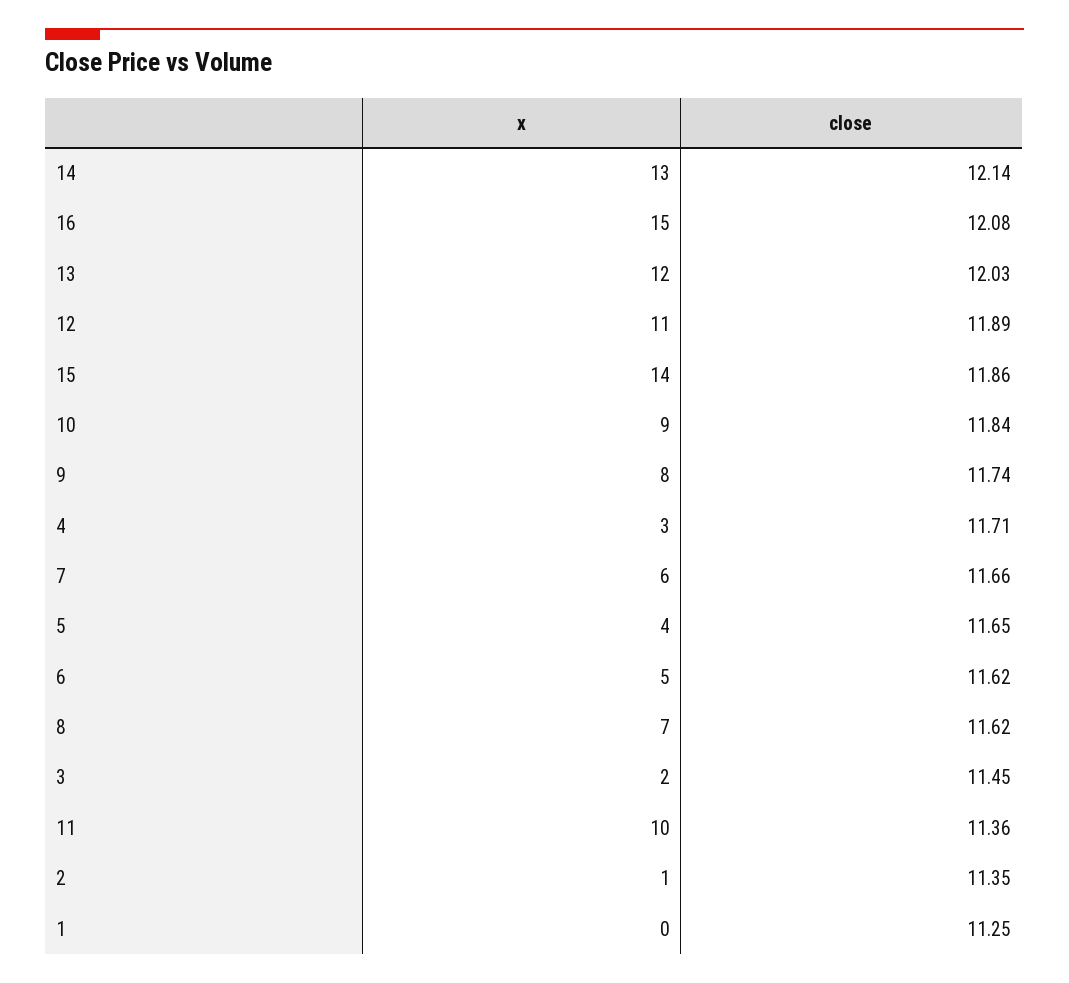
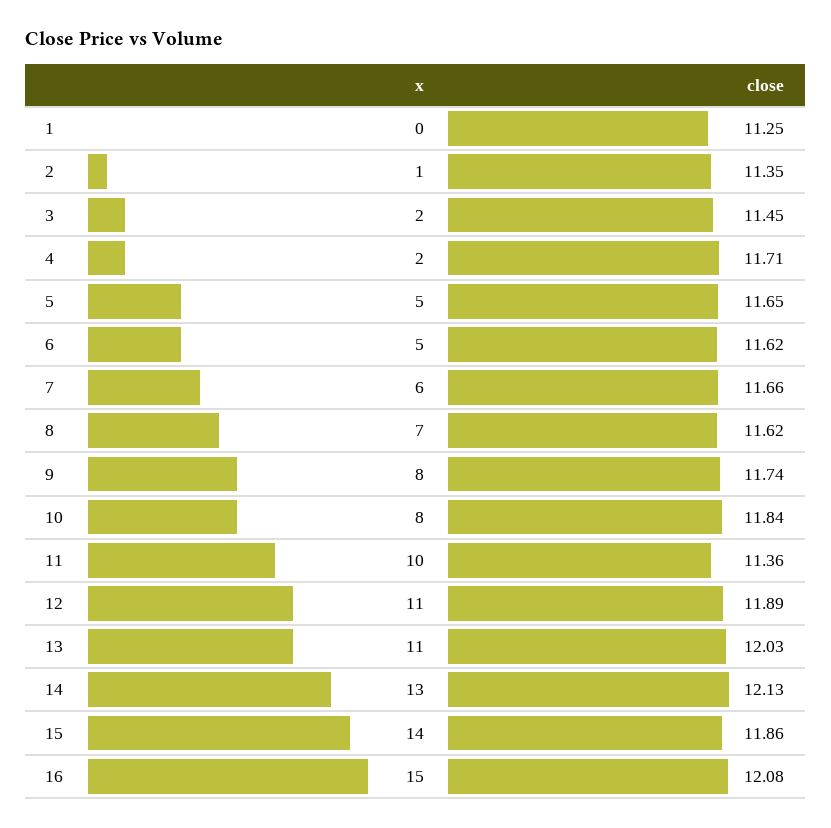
  {
    "x": {
      "14": 13,
      "16": 15,
-     "13": 12,
+     "13": 11,
      "12": 11,
      "15": 14,
-     "10": 9,
+     "10": 8,
      "9": 8,
-     "4": 3,
+     "4": 2,
      "7": 6,
-     "5": 4,
+     "5": 5,
      "6": 5,
      "8": 7,
      "3": 2,
      "11": 10,
      "2": 1,
      "1": 0
    },
    "close": {
-     "14": 12.14,
+     "14": 12.13,
      "16": 12.08,
      "13": 12.03,
      "12": 11.89,
      "15": 11.86,
      "10": 11.84,
      "9": 11.74,
      "4": 11.71,
      "7": 11.66,
      "5": 11.65,
      "6": 11.62,
      "8": 11.62,
      "3": 11.45,
      "11": 11.36,
      "2": 11.35,
      "1": 11.25
    }
  }

